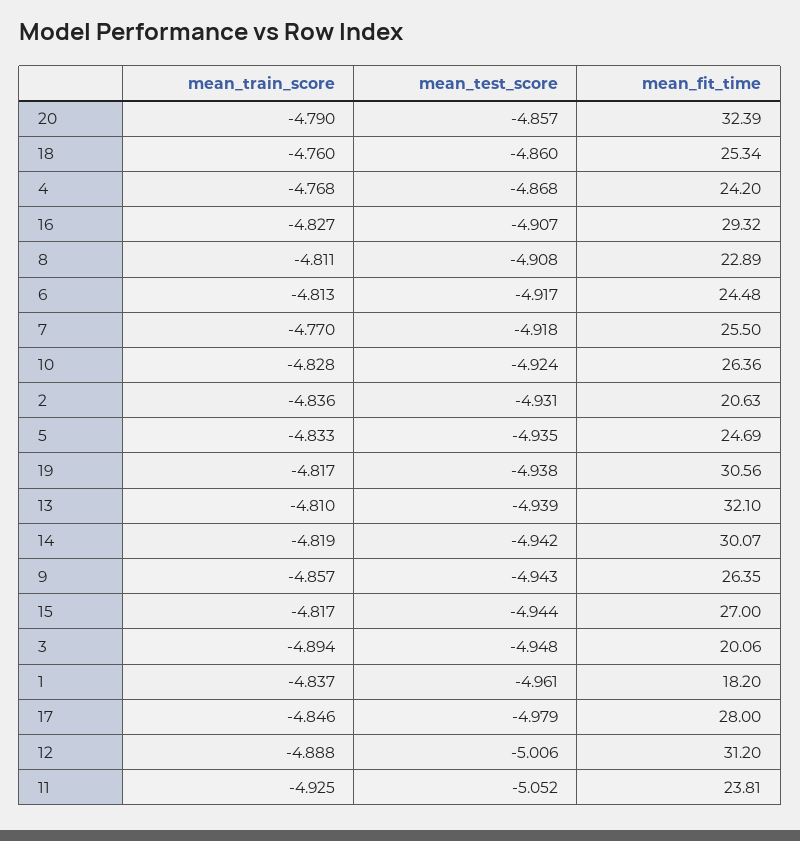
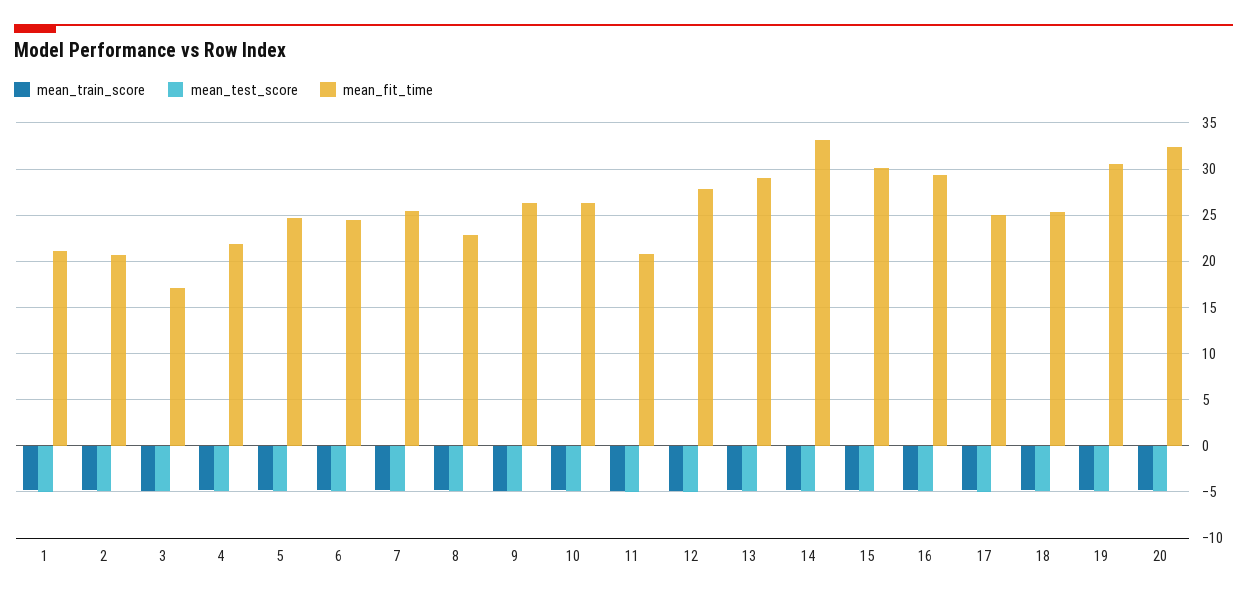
  {
    "mean_train_score": {
      "20": -4.79,
      "18": -4.76,
      "4": -4.768,
      "16": -4.827,
      "8": -4.811,
      "6": -4.813,
      "7": -4.77,
      "10": -4.828,
      "2": -4.836,
      "5": -4.833,
      "19": -4.817,
      "13": -4.81,
      "14": -4.819,
      "9": -4.857,
      "15": -4.817,
      "3": -4.894,
      "1": -4.837,
      "17": -4.846,
      "12": -4.888,
      "11": -4.925
    },
    "mean_test_score": {
      "20": -4.857,
      "18": -4.86,
      "4": -4.868,
      "16": -4.907,
      "8": -4.908,
      "6": -4.917,
      "7": -4.918,
      "10": -4.924,
      "2": -4.931,
      "5": -4.935,
      "19": -4.938,
      "13": -4.939,
      "14": -4.942,
      "9": -4.943,
      "15": -4.944,
      "3": -4.948,
      "1": -4.961,
      "17": -4.979,
      "12": -5.006,
      "11": -5.052
    },
    "mean_fit_time": {
      "20": 32.39,
      "18": 25.34,
-     "4": 24.2,
+     "4": 22,
      "16": 29.32,
      "8": 22.89,
      "6": 24.48,
      "7": 25.5,
      "10": 26.36,
      "2": 20.63,
      "5": 24.69,
      "19": 30.56,
-     "13": 32.1,
+     "13": 29,
-     "14": 30.07,
+     "14": 33,
      "9": 26.35,
-     "15": 27,
+     "15": 30,
-     "3": 20.06,
+     "3": 17,
-     "1": 18.2,
+     "1": 21,
-     "17": 28,
+     "17": 25,
-     "12": 31.2,
+     "12": 28,
-     "11": 23.81
+     "11": 21
    }
  }

